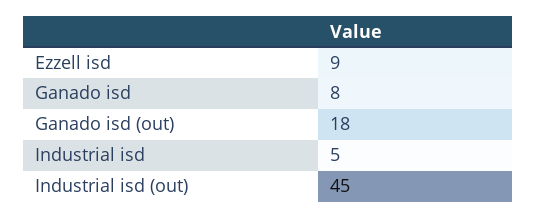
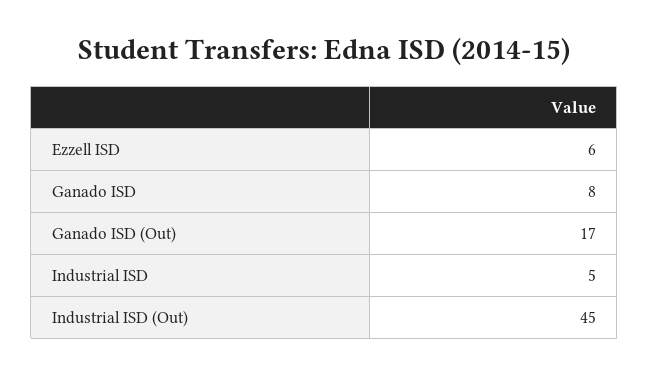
  {
-   "Ezzell isd": 9,
+   "Ezzell isd": 6,
    "Ganado isd": 8,
-   "Ganado isd (out)": 18,
+   "Ganado isd (out)": 17,
    "Industrial isd": 5,
    "Industrial isd (out)": 45
  }

